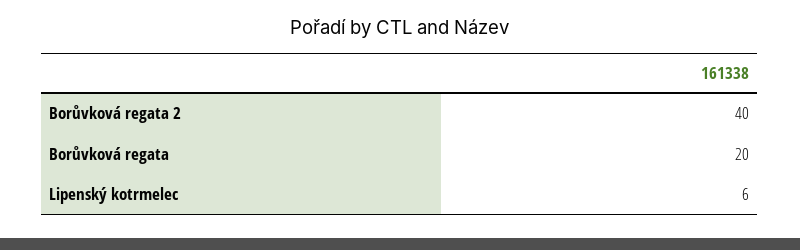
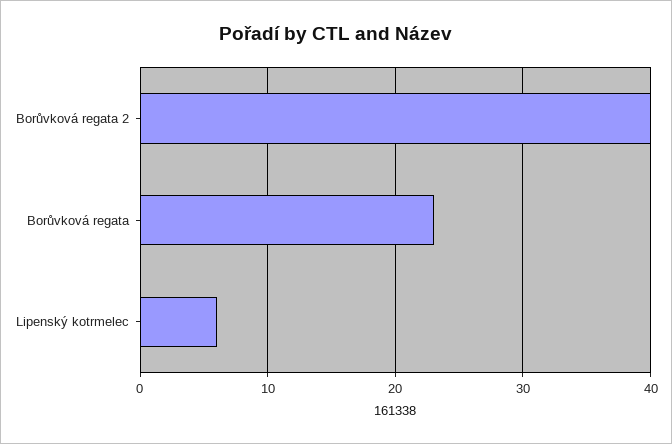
  {
    "Borůvková regata 2": 40,
-   "Borůvková regata": 20,
+   "Borůvková regata": 23,
    "Lipenský kotrmelec": 6
  }

